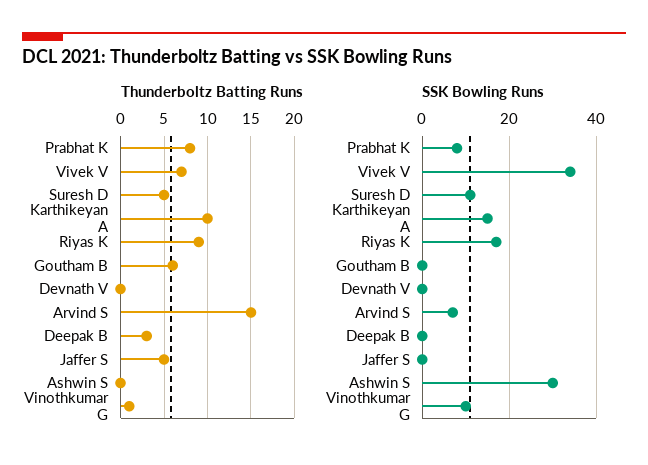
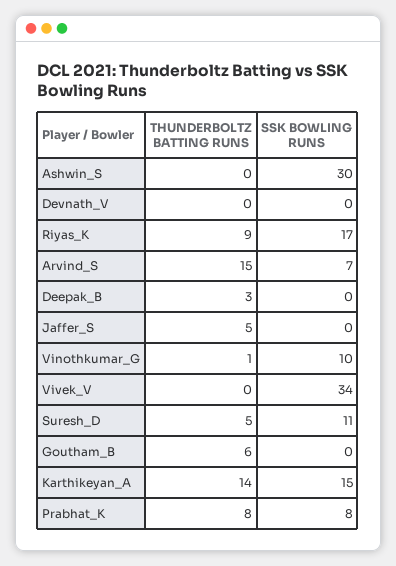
  {
    "Thunderboltz Batting Runs": {
      "Prabhat K": 8,
-     "Vivek V": 7,
+     "Vivek V": 0,
      "Suresh D": 5,
-     "Karthikeyan A": 10,
+     "Karthikeyan A": 14,
      "Riyas K": 9,
      "Goutham B": 6,
      "Devnath V": 0,
      "Arvind S": 15,
      "Deepak B": 3,
      "Jaffer S": 5,
      "Ashwin S": 0,
      "Vinothkumar G": 1
    },
    "SSK Bowling Runs": {
      "Prabhat K": 8,
      "Vivek V": 34,
      "Suresh D": 11,
      "Karthikeyan A": 15,
      "Riyas K": 17,
      "Goutham B": 0,
      "Devnath V": 0,
      "Arvind S": 7,
      "Deepak B": 0,
      "Jaffer S": 0,
      "Ashwin S": 30,
      "Vinothkumar G": 10
    }
  }

